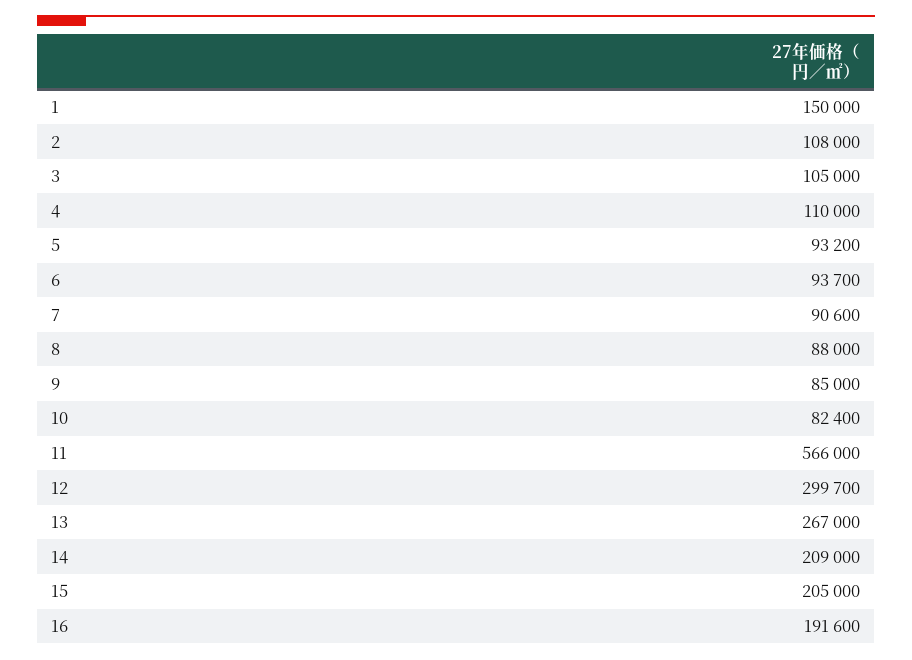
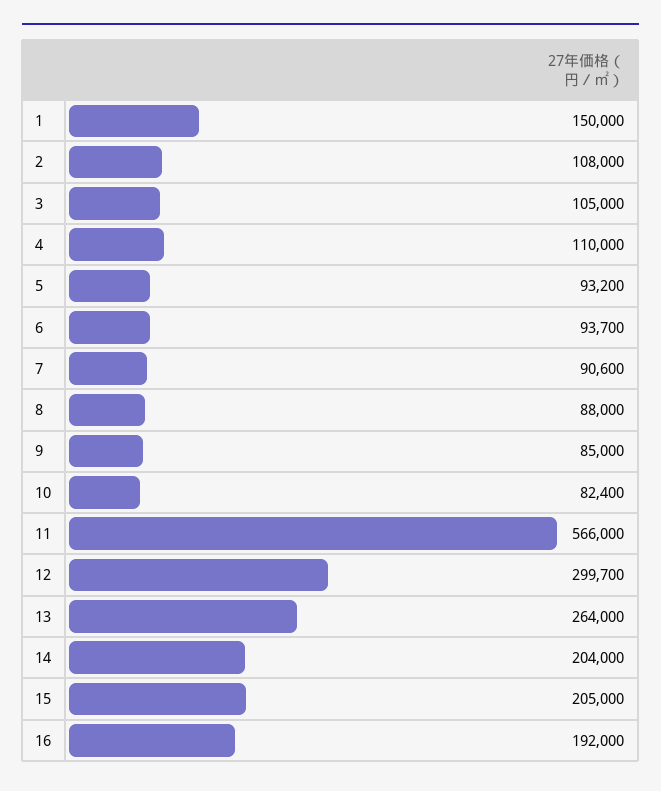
  {
    "1": 150000,
    "2": 108000,
    "3": 105000,
    "4": 110000,
    "5": 93200,
    "6": 93700,
    "7": 90600,
    "8": 88000,
    "9": 85000,
    "10": 82400,
    "11": 566000,
    "12": 299700,
-   "13": 267000,
+   "13": 264000,
-   "14": 209000,
+   "14": 204000,
    "15": 205000,
-   "16": 191600
+   "16": 192000
  }

